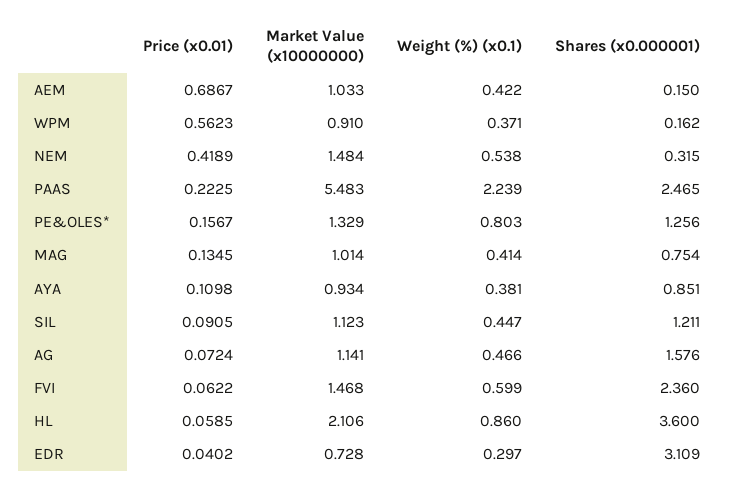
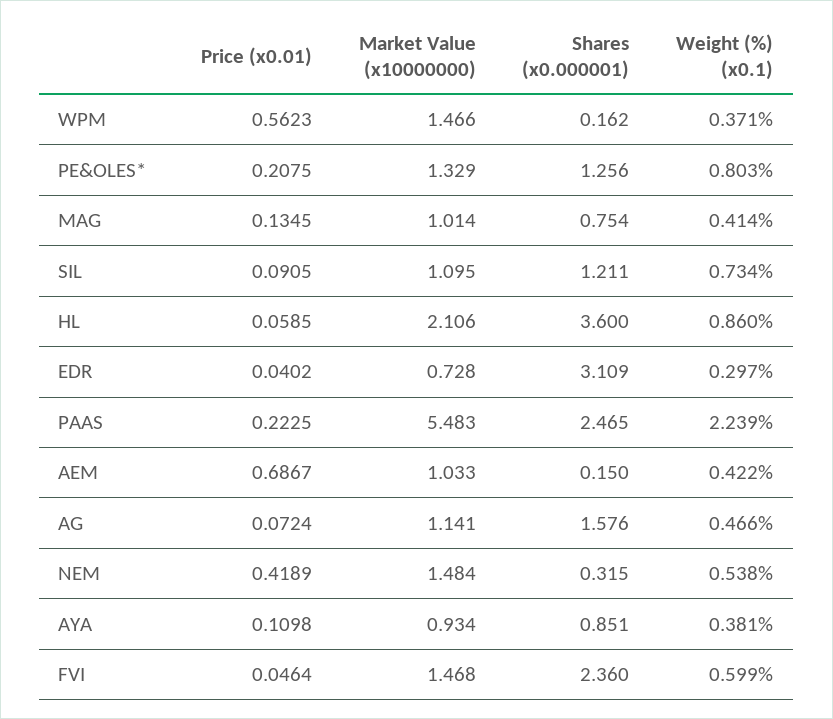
  {
    "Price (x0.01)": {
      "AEM": 0.6867,
      "WPM": 0.5623,
      "NEM": 0.4189,
      "PAAS": 0.2225,
-     "PE&OLES*": 0.1567,
+     "PE&OLES*": 0.2075,
      "MAG": 0.1345,
      "AYA": 0.1098,
      "SIL": 0.0905,
      "AG": 0.0724,
-     "FVI": 0.0622,
+     "FVI": 0.0464,
      "HL": 0.0585,
      "EDR": 0.0402
    },
    "Market Value (x10000000)": {
      "AEM": 1.033,
-     "WPM": 0.91,
+     "WPM": 1.466,
      "NEM": 1.484,
      "PAAS": 5.483,
      "PE&OLES*": 1.329,
      "MAG": 1.014,
      "AYA": 0.934,
-     "SIL": 1.123,
+     "SIL": 1.095,
      "AG": 1.141,
      "FVI": 1.468,
      "HL": 2.106,
      "EDR": 0.728
    },
    "Weight (%) (x0.1)": {
      "AEM": 0.422,
      "WPM": 0.371,
      "NEM": 0.538,
      "PAAS": 2.239,
      "PE&OLES*": 0.803,
      "MAG": 0.414,
      "AYA": 0.381,
-     "SIL": 0.447,
+     "SIL": 0.734,
      "AG": 0.466,
      "FVI": 0.599,
      "HL": 0.86,
      "EDR": 0.297
    },
    "Shares (x0.000001)": {
      "AEM": 0.15,
      "WPM": 0.162,
      "NEM": 0.315,
      "PAAS": 2.465,
      "PE&OLES*": 1.256,
      "MAG": 0.754,
      "AYA": 0.851,
      "SIL": 1.211,
      "AG": 1.576,
      "FVI": 2.36,
      "HL": 3.6,
      "EDR": 3.109
    }
  }

